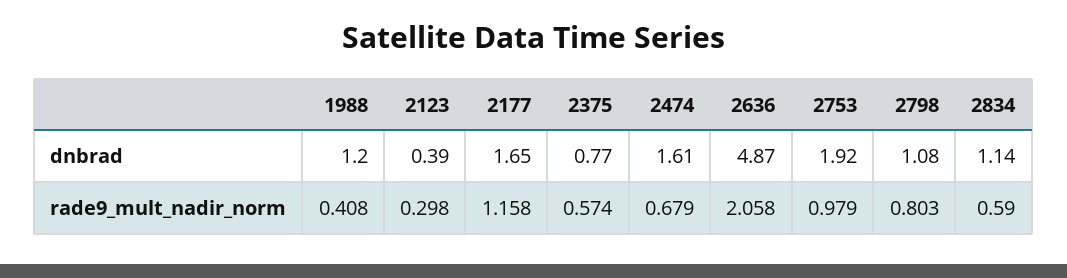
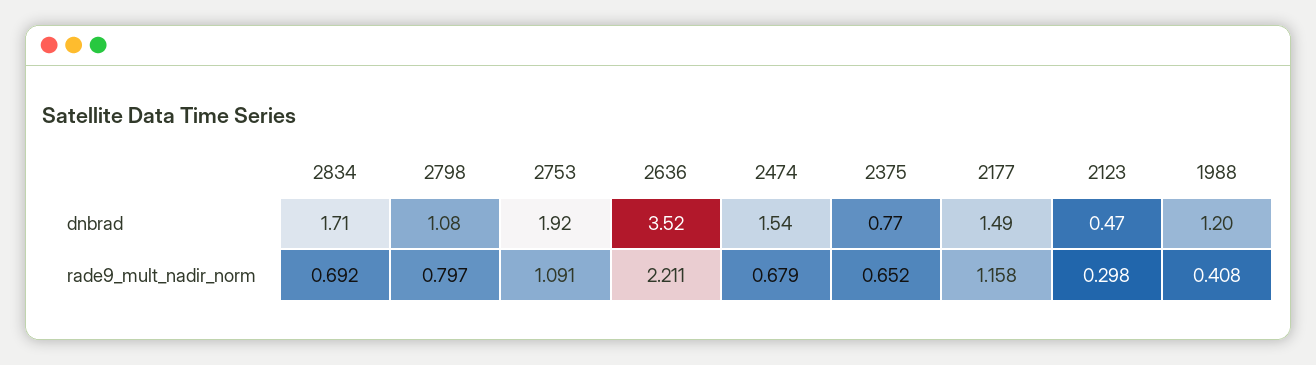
  {
    "1988": {
      "dnbrad": 1.2,
      "rade9_mult_nadir_norm": 0.408
    },
    "2123": {
-     "dnbrad": 0.39,
+     "dnbrad": 0.47,
      "rade9_mult_nadir_norm": 0.298
    },
    "2177": {
-     "dnbrad": 1.65,
+     "dnbrad": 1.49,
      "rade9_mult_nadir_norm": 1.158
    },
    "2375": {
      "dnbrad": 0.77,
-     "rade9_mult_nadir_norm": 0.574
+     "rade9_mult_nadir_norm": 0.652
    },
    "2474": {
-     "dnbrad": 1.61,
+     "dnbrad": 1.54,
      "rade9_mult_nadir_norm": 0.679
    },
    "2636": {
-     "dnbrad": 4.87,
+     "dnbrad": 3.52,
-     "rade9_mult_nadir_norm": 2.058
+     "rade9_mult_nadir_norm": 2.211
    },
    "2753": {
      "dnbrad": 1.92,
-     "rade9_mult_nadir_norm": 0.979
+     "rade9_mult_nadir_norm": 1.091
    },
    "2798": {
      "dnbrad": 1.08,
-     "rade9_mult_nadir_norm": 0.803
+     "rade9_mult_nadir_norm": 0.797
    },
    "2834": {
-     "dnbrad": 1.14,
+     "dnbrad": 1.71,
-     "rade9_mult_nadir_norm": 0.59
+     "rade9_mult_nadir_norm": 0.692
    }
  }

